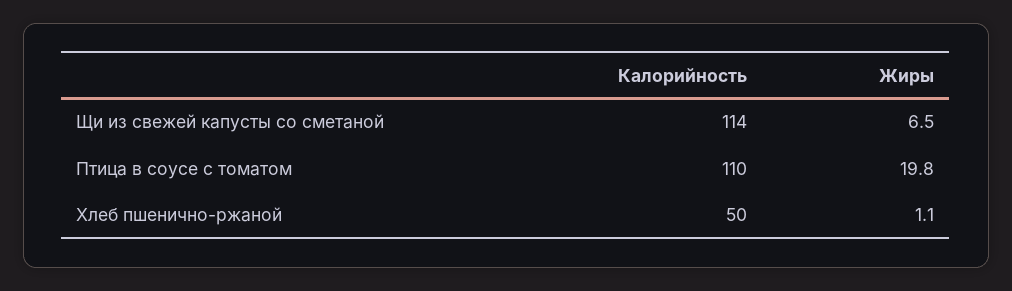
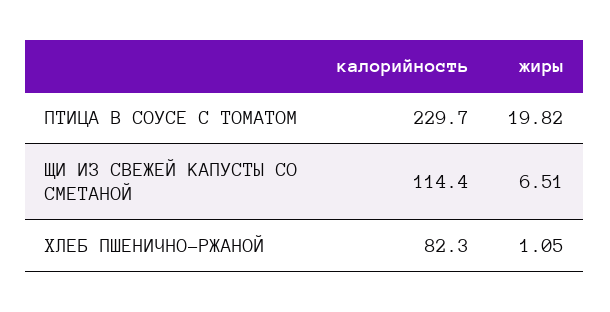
  {
    "Калорийность": {
      "Щи из свежей капусты со сметаной": 114.4,
-     "Птица в соусе с томатом": 110,
+     "Птица в соусе с томатом": 229.7,
-     "Хлеб пшенично-ржаной": 50
+     "Хлеб пшенично-ржаной": 82.3
    },
    "Жиры": {
      "Щи из свежей капусты со сметаной": 6.51,
      "Птица в соусе с томатом": 19.82,
      "Хлеб пшенично-ржаной": 1.05
    }
  }

